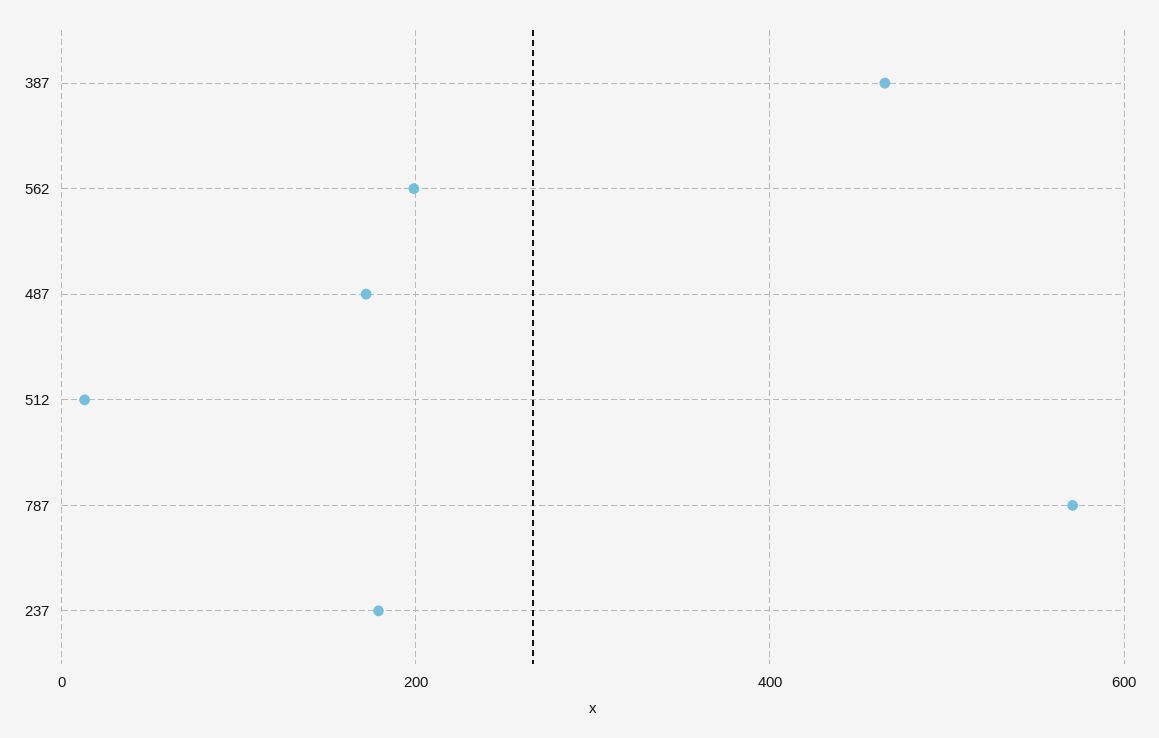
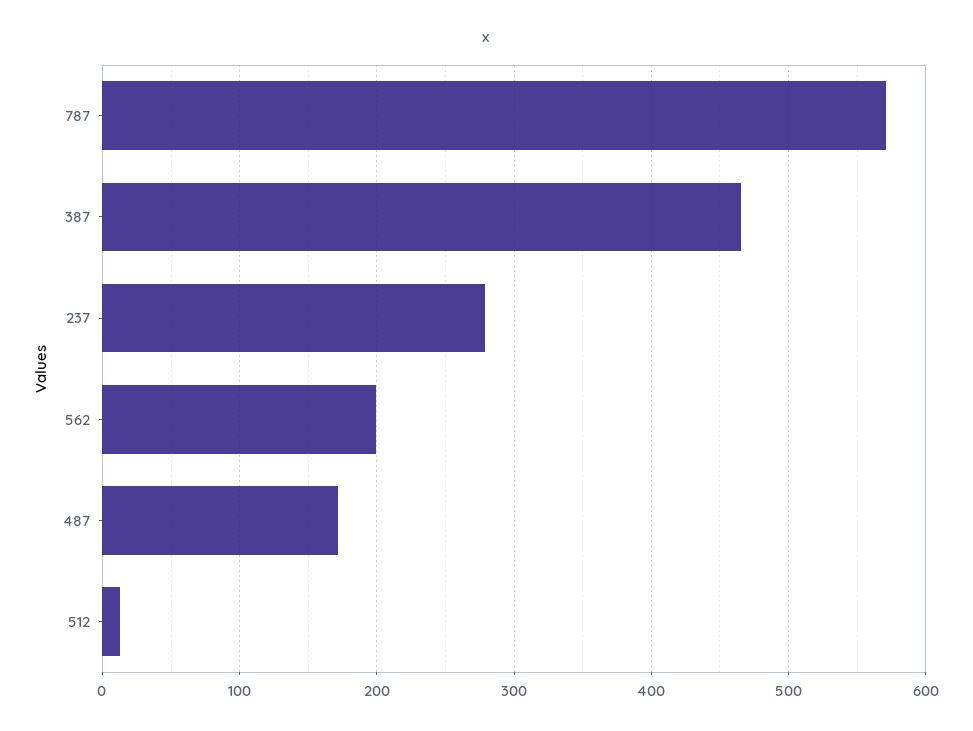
  {
    "387": 470,
    "562": 200,
    "487": 170,
    "512": 10,
    "787": 570,
-   "237": 180
+   "237": 280
  }

